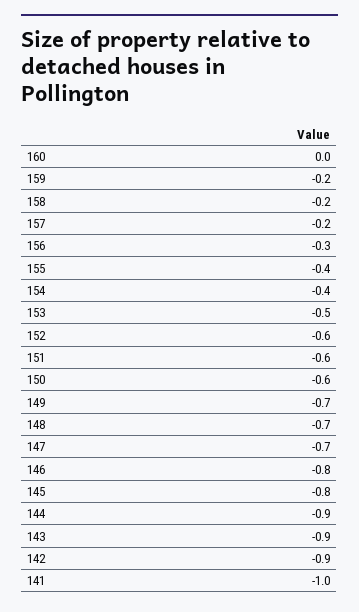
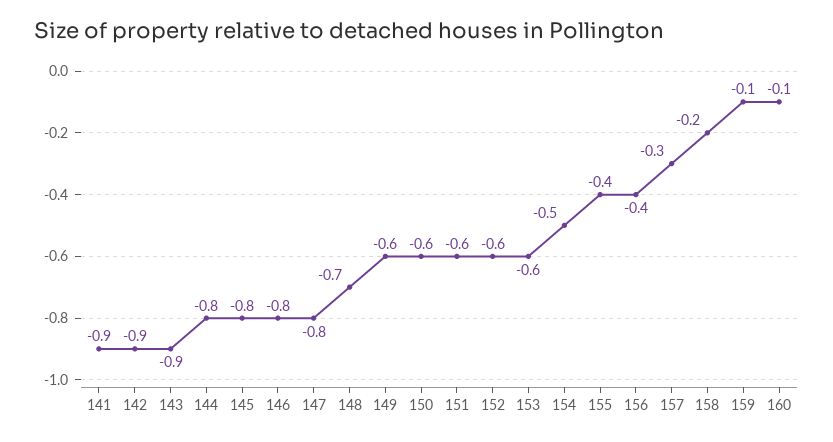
  {
-   "160": 0,
+   "160": -0.1,
-   "159": -0.2,
+   "159": -0.1,
    "158": -0.2,
-   "157": -0.2,
+   "157": -0.3,
-   "156": -0.3,
+   "156": -0.4,
    "155": -0.4,
-   "154": -0.4,
+   "154": -0.5,
-   "153": -0.5,
+   "153": -0.6,
    "152": -0.6,
    "151": -0.6,
    "150": -0.6,
-   "149": -0.7,
+   "149": -0.6,
    "148": -0.7,
-   "147": -0.7,
+   "147": -0.8,
    "146": -0.8,
    "145": -0.8,
-   "144": -0.9,
+   "144": -0.8,
    "143": -0.9,
    "142": -0.9,
-   "141": -1
+   "141": -0.9
  }

